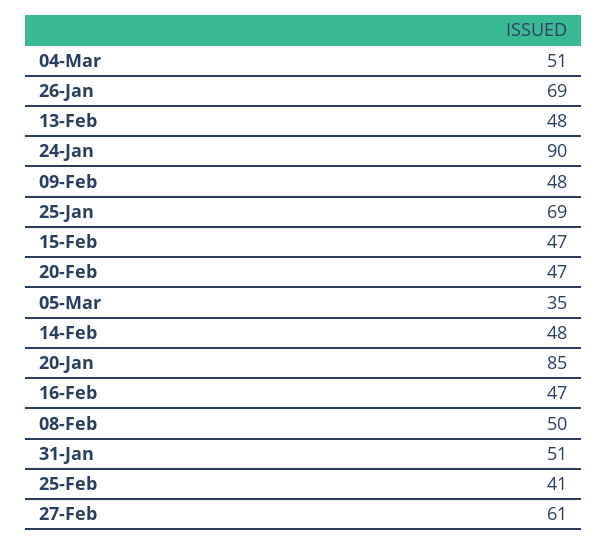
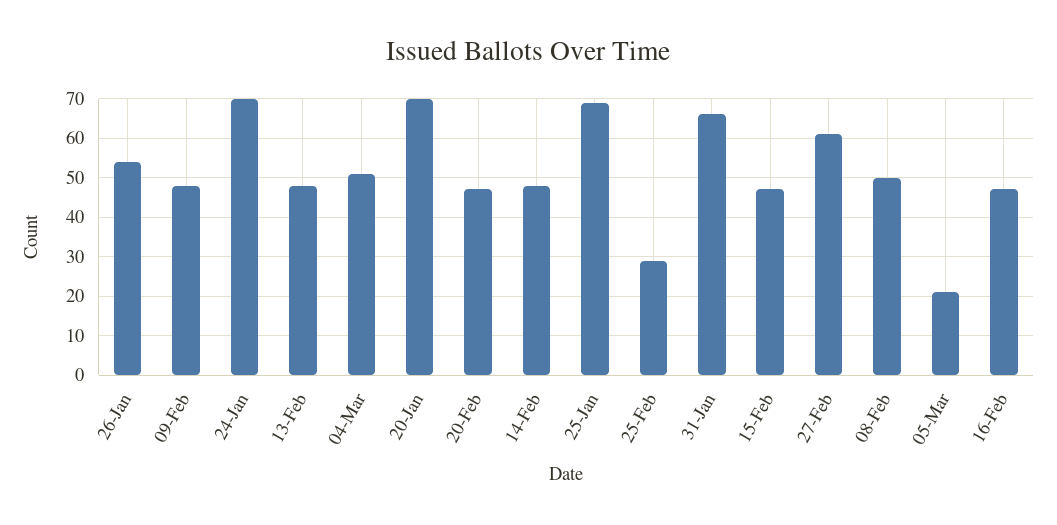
  {
    "04-Mar": 51,
-   "26-Jan": 69,
+   "26-Jan": 55,
    "13-Feb": 48,
-   "24-Jan": 90,
+   "24-Jan": 70,
    "09-Feb": 48,
    "25-Jan": 69,
    "15-Feb": 47,
    "20-Feb": 47,
-   "05-Mar": 35,
+   "05-Mar": 20,
    "14-Feb": 48,
-   "20-Jan": 85,
+   "20-Jan": 70,
    "16-Feb": 47,
    "08-Feb": 50,
-   "31-Jan": 51,
+   "31-Jan": 65,
-   "25-Feb": 41,
+   "25-Feb": 30,
    "27-Feb": 61
  }

